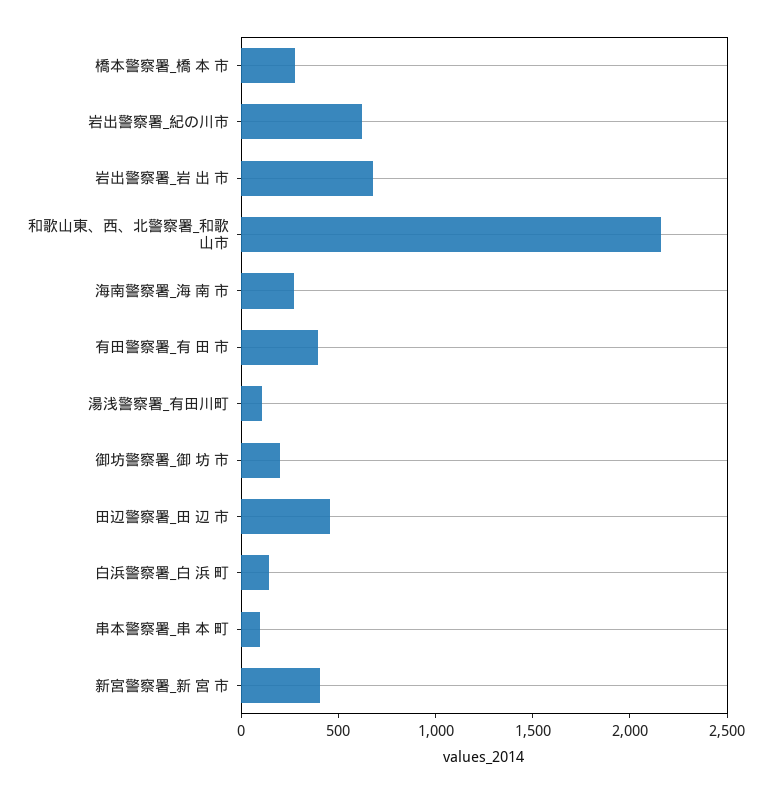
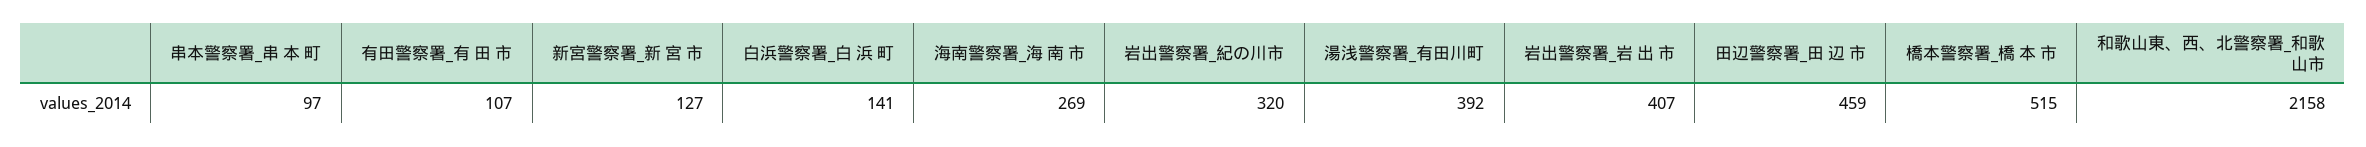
  {
-   "橋本警察署_橋 本 市": 300,
+   "橋本警察署_橋 本 市": 515,
-   "岩出警察署_紀の川市": 600,
+   "岩出警察署_紀の川市": 320,
-   "岩出警察署_岩 出 市": 700,
+   "岩出警察署_岩 出 市": 407,
    "和歌山東、西、北警察署_和歌山市": 2158,
    "海南警察署_海 南 市": 269,
-   "有田警察署_有 田 市": 400,
+   "有田警察署_有 田 市": 107,
-   "湯浅警察署_有田川町": 100,
+   "湯浅警察署_有田川町": 392,
-   "御坊警察署_御 坊 市": 200,
    "田辺警察署_田 辺 市": 459,
    "白浜警察署_白 浜 町": 141,
    "串本警察署_串 本 町": 97,
-   "新宮警察署_新 宮 市": 400
+   "新宮警察署_新 宮 市": 127
  }

